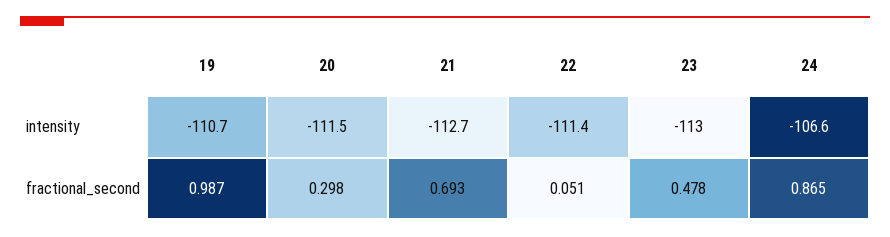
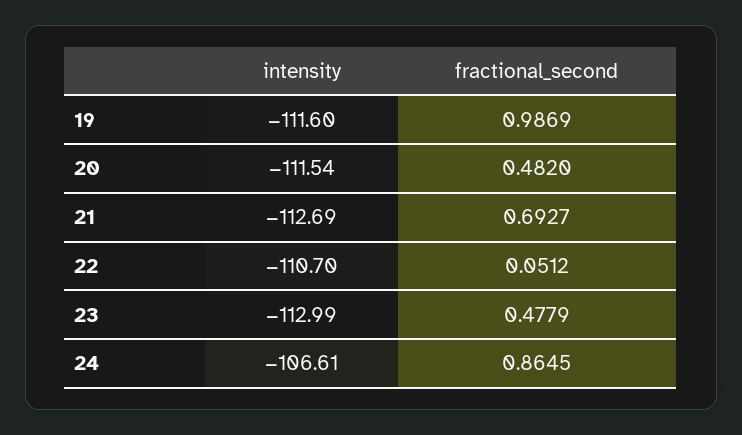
  {
    "19": {
-     "intensity": -110.7,
+     "intensity": -111.6,
      "fractional_second": 0.9869
    },
    "20": {
      "intensity": -111.54,
-     "fractional_second": 0.298
+     "fractional_second": 0.482
    },
    "21": {
      "intensity": -112.69,
      "fractional_second": 0.6927
    },
    "22": {
-     "intensity": -111.4,
+     "intensity": -110.7,
      "fractional_second": 0.0512
    },
    "23": {
      "intensity": -112.99,
      "fractional_second": 0.4779
    },
    "24": {
      "intensity": -106.61,
      "fractional_second": 0.8645
    }
  }

